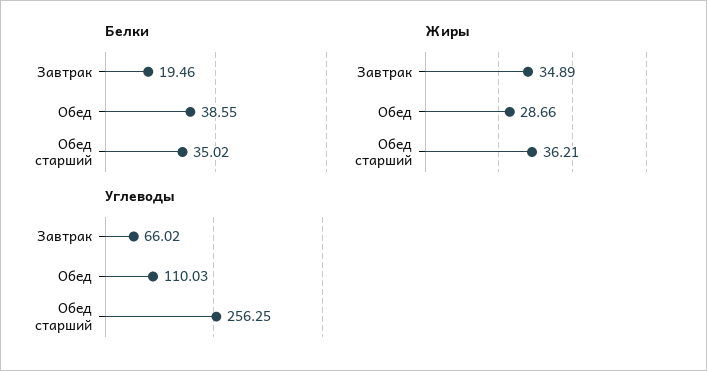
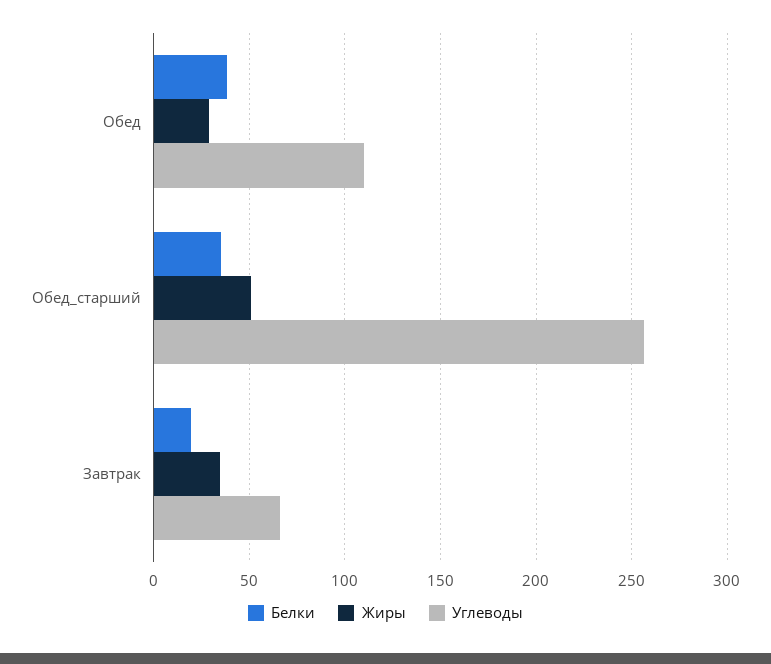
  {
    "Белки": {
      "Завтрак": 19.46,
      "Обед": 38.55,
      "Обед старший": 35.02
    },
    "Жиры": {
      "Завтрак": 34.89,
      "Обед": 28.66,
-     "Обед старший": 36.21
+     "Обед старший": 50
    },
    "Углеводы": {
      "Завтрак": 66.02,
      "Обед": 110.03,
      "Обед старший": 256.25
    }
  }

